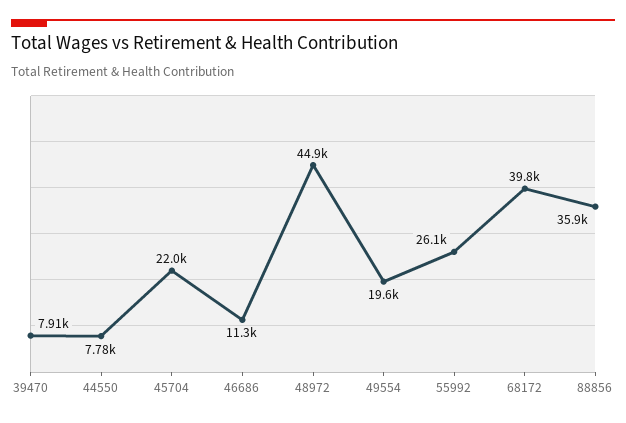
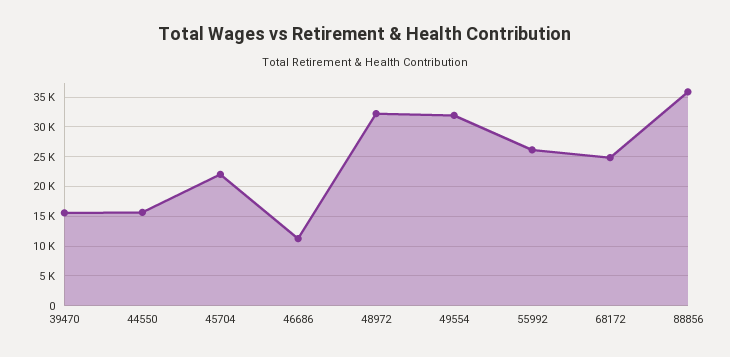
  {
-   "39470": 7910,
+   "39470": 15000,
-   "44550": 7780,
+   "44550": 15000,
    "45704": 22000,
    "46686": 11300,
-   "48972": 44900,
+   "48972": 32500,
-   "49554": 19600,
+   "49554": 32500,
    "55992": 26100,
-   "68172": 39800,
+   "68172": 25000,
    "88856": 35900
  }

